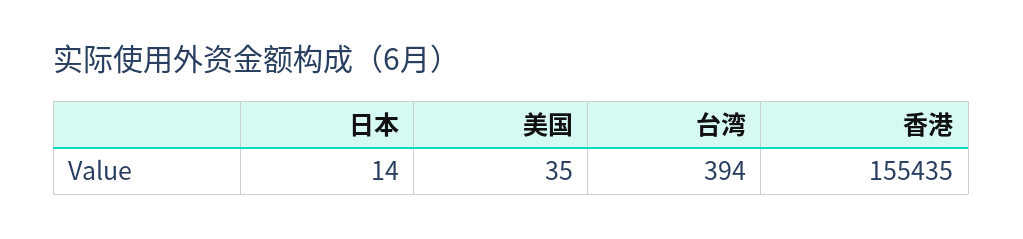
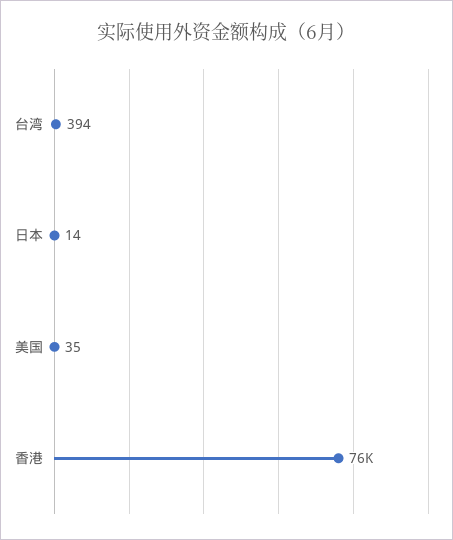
  {
    "日本": 14,
    "美国": 35,
    "台湾": 394,
-   "香港": 155435
+   "香港": 76000
  }

